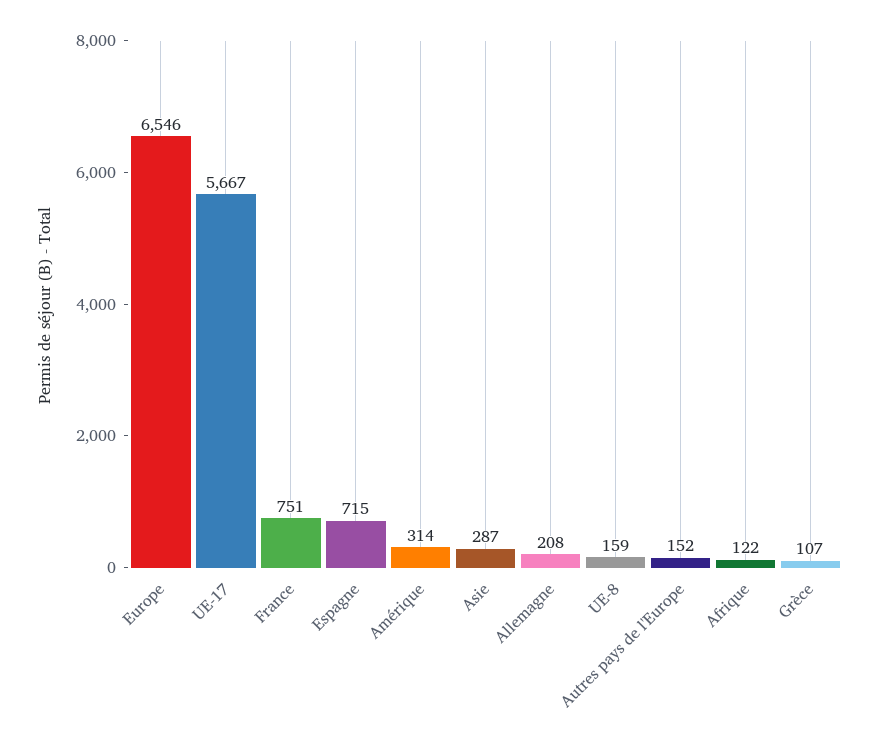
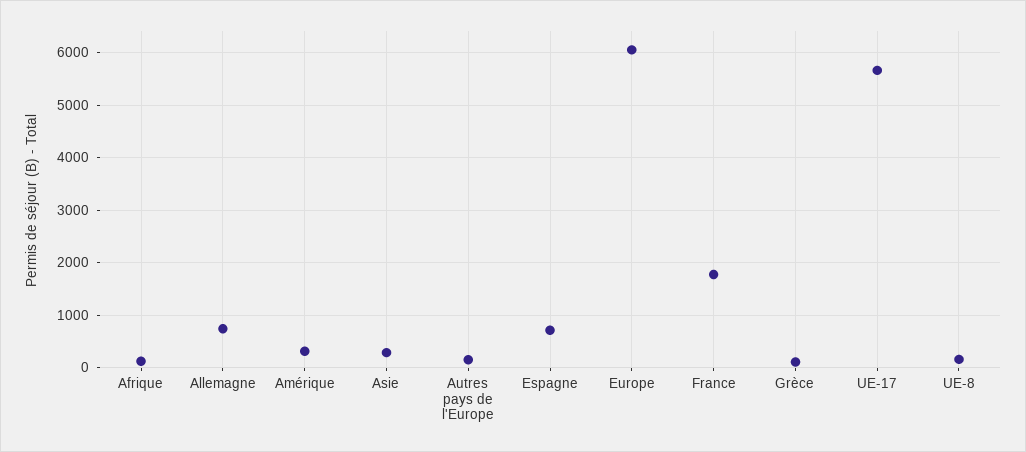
  {
-   "Europe": 6546,
+   "Europe": 6000,
    "UE-17": 5667,
-   "France": 751,
+   "France": 1800,
    "Espagne": 715,
    "Amérique": 314,
    "Asie": 287,
-   "Allemagne": 208,
+   "Allemagne": 800,
    "UE-8": 159,
    "Autres pays de l'Europe": 152,
    "Afrique": 122,
    "Grèce": 107
  }

